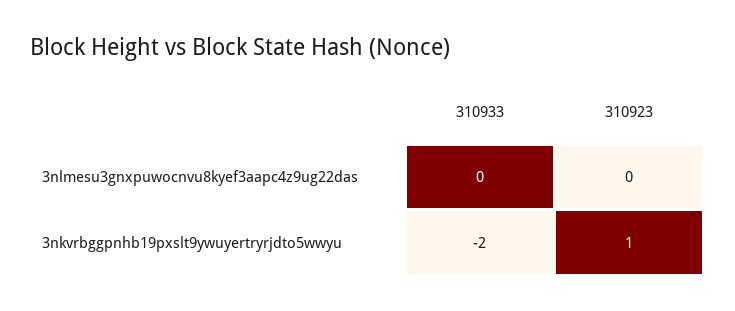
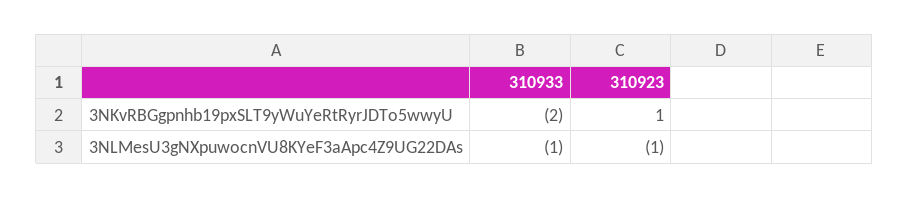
  {
    "310933": {
-     "3nlmesu3gnxpuwocnvu8kyef3aapc4z9ug22das": 0,
+     "3nlmesu3gnxpuwocnvu8kyef3aapc4z9ug22das": -1,
      "3nkvrbggpnhb19pxslt9ywuyertryrjdto5wwyu": -2
    },
    "310923": {
-     "3nlmesu3gnxpuwocnvu8kyef3aapc4z9ug22das": 0,
+     "3nlmesu3gnxpuwocnvu8kyef3aapc4z9ug22das": -1,
      "3nkvrbggpnhb19pxslt9ywuyertryrjdto5wwyu": 1
    }
  }

